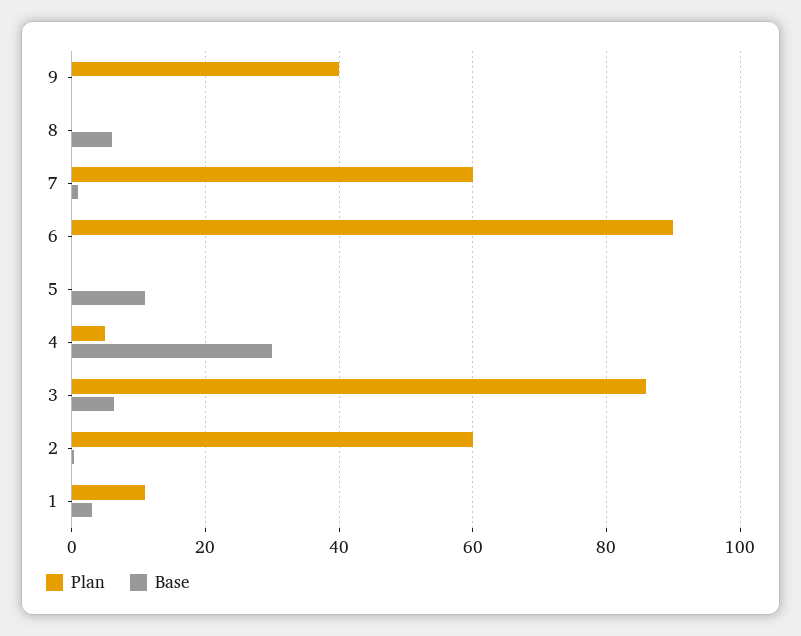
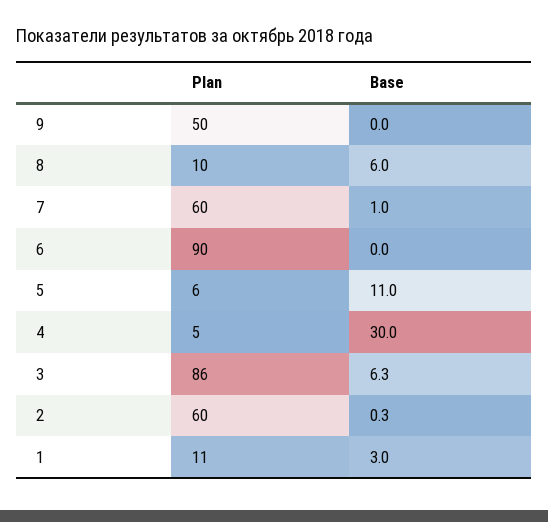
  {
    "Plan": {
-     "9": 40,
+     "9": 50,
-     "8": 0,
+     "8": 10,
      "7": 60,
      "6": 90,
-     "5": 0,
+     "5": 6,
      "4": 5,
      "3": 86,
      "2": 60,
      "1": 11
    },
    "Base": {
      "9": 0,
      "8": 6,
      "7": 1,
      "6": 0,
      "5": 11,
      "4": 30,
      "3": 6.3,
      "2": 0.3,
      "1": 3
    }
  }

